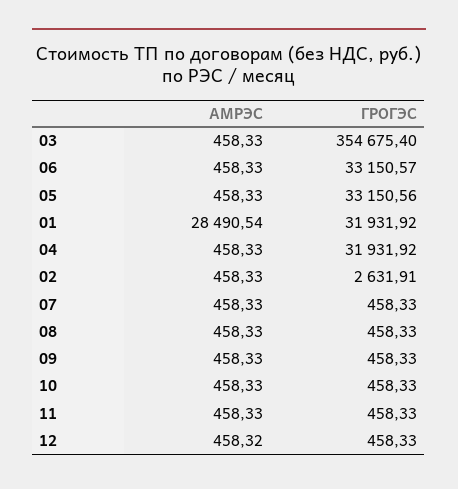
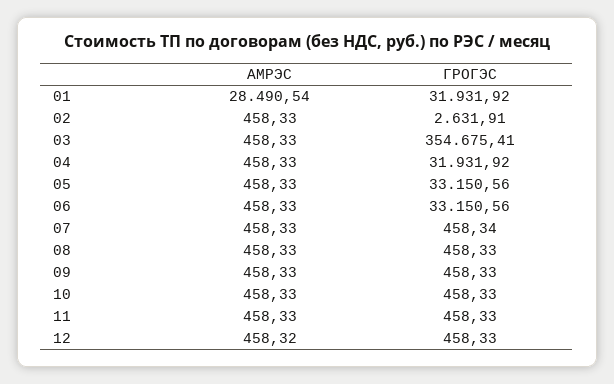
  {
    "АМРЭС": {
      "03": 458.33,
      "06": 458.33,
      "05": 458.33,
      "01": 28490.54,
      "04": 458.33,
      "02": 458.33,
      "07": 458.33,
      "08": 458.33,
      "09": 458.33,
      "10": 458.33,
      "11": 458.33,
      "12": 458.32
    },
    "ГРОГЭС": {
-     "03": 354675.4,
+     "03": 354675.41,
-     "06": 33150.57,
+     "06": 33150.56,
      "05": 33150.56,
      "01": 31931.92,
      "04": 31931.92,
      "02": 2631.91,
-     "07": 458.33,
+     "07": 458.34,
      "08": 458.33,
      "09": 458.33,
      "10": 458.33,
      "11": 458.33,
      "12": 458.33
    }
  }

